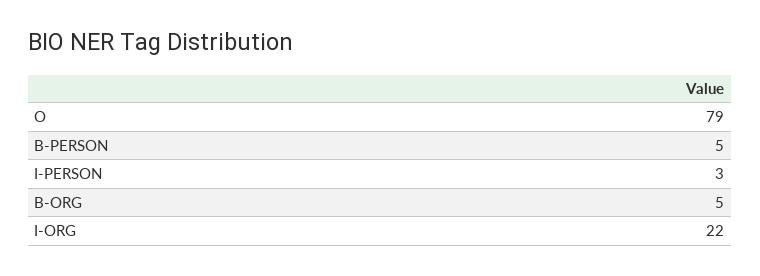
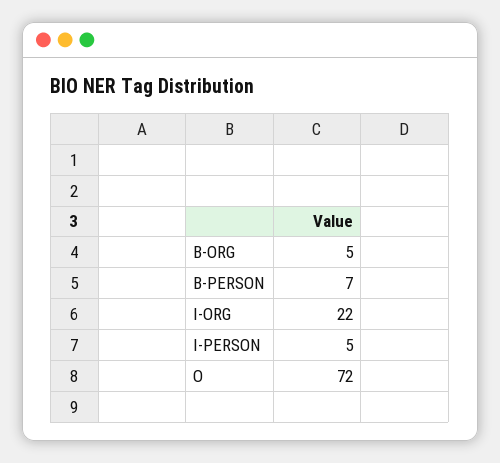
  {
-   "O": 79,
+   "O": 72,
-   "B-PERSON": 5,
+   "B-PERSON": 7,
-   "I-PERSON": 3,
+   "I-PERSON": 5,
    "B-ORG": 5,
    "I-ORG": 22
  }

